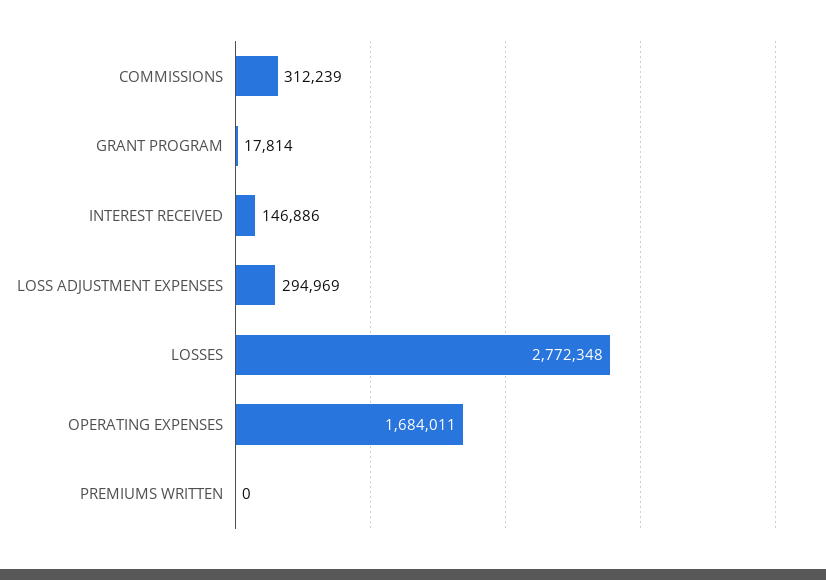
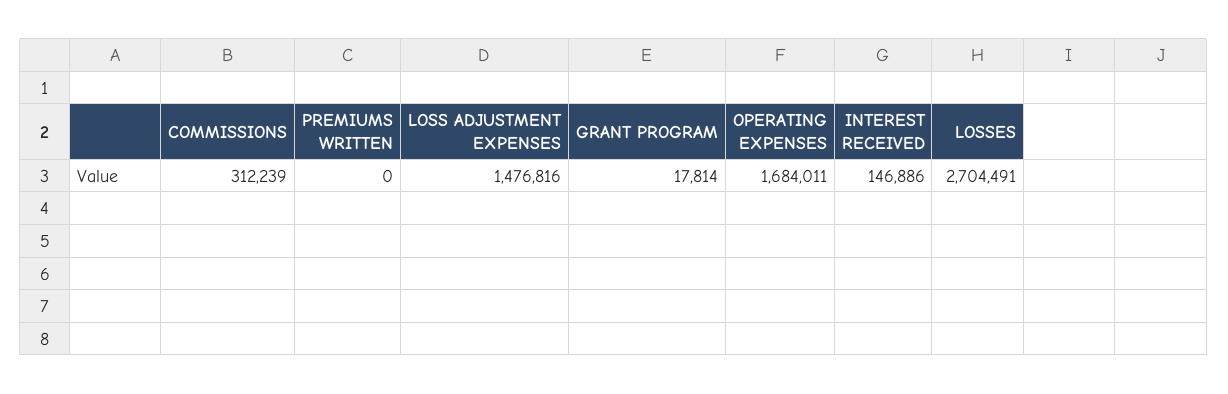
  {
    "COMMISSIONS": 312239,
    "GRANT PROGRAM": 17814,
    "INTEREST RECEIVED": 146886,
-   "LOSS ADJUSTMENT EXPENSES": 294969,
+   "LOSS ADJUSTMENT EXPENSES": 1476816,
-   "LOSSES": 2772348,
+   "LOSSES": 2704491,
    "OPERATING EXPENSES": 1684011,
    "PREMIUMS WRITTEN": 0
  }

